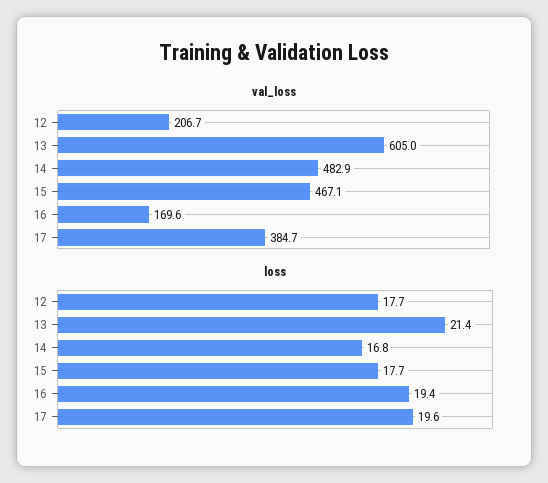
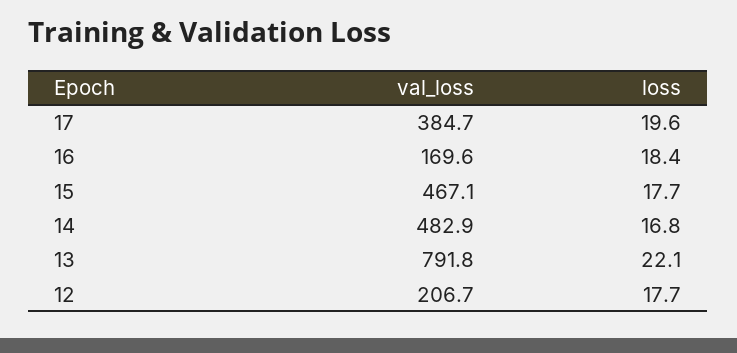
  {
    "val_loss": {
      "12": 206.7,
-     "13": 605,
+     "13": 791.8,
      "14": 482.9,
      "15": 467.1,
      "16": 169.6,
      "17": 384.7
    },
    "loss": {
      "12": 17.7,
-     "13": 21.4,
+     "13": 22.1,
      "14": 16.8,
      "15": 17.7,
-     "16": 19.4,
+     "16": 18.4,
      "17": 19.6
    }
  }

